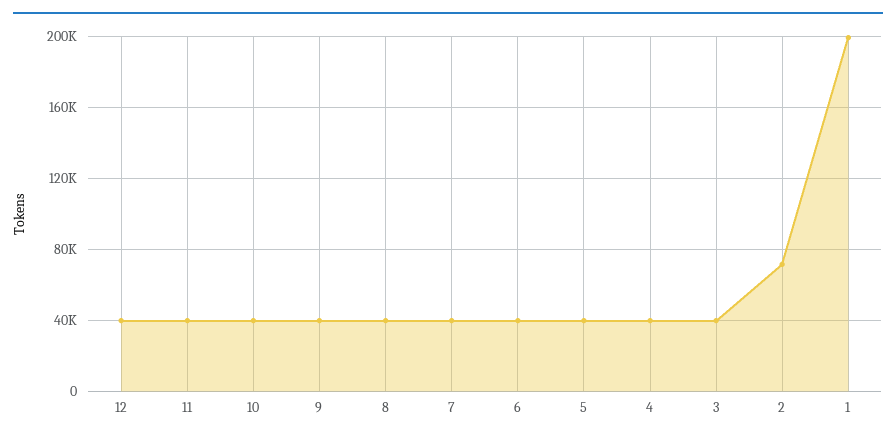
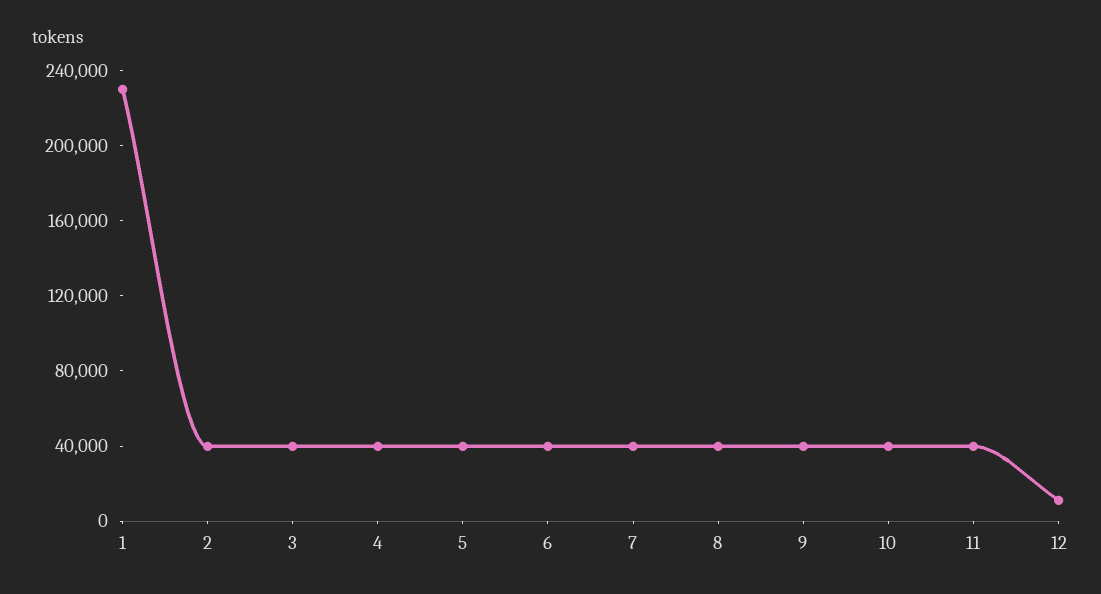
  {
-   "12": 40000,
+   "12": 10000,
    "11": 40000,
    "10": 40000,
    "9": 40000,
    "8": 40000,
    "7": 40000,
    "6": 40000,
    "5": 40000,
    "4": 40000,
    "3": 40000,
-   "2": 70000,
+   "2": 40000,
-   "1": 200000
+   "1": 230000
  }

